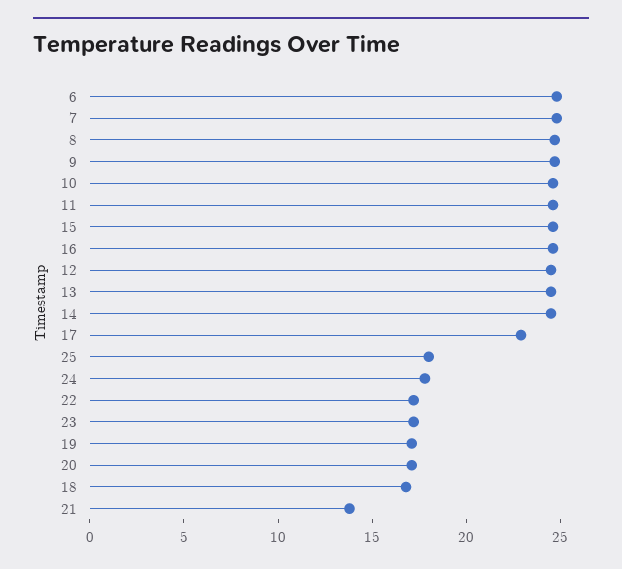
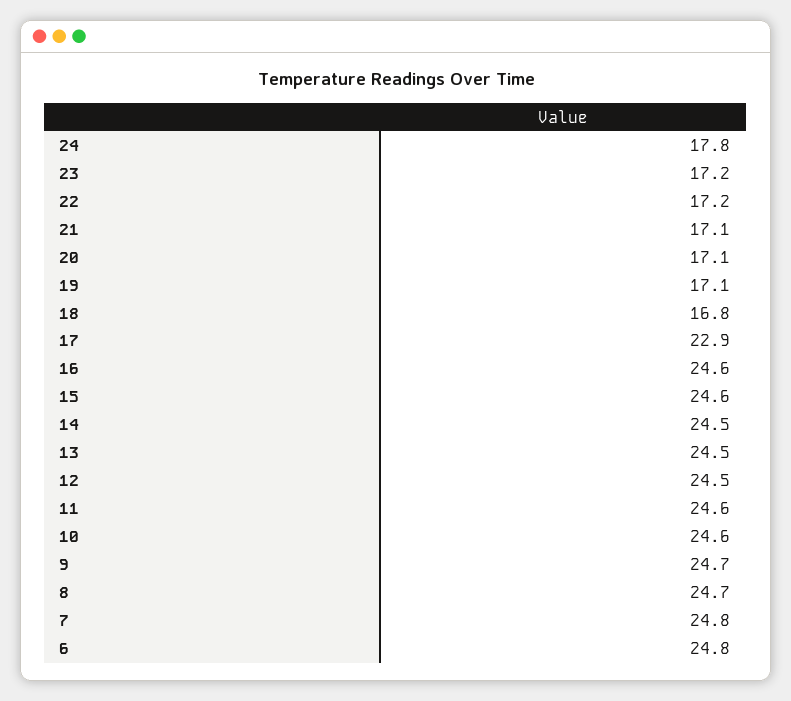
  {
    "6": 24.8,
    "7": 24.8,
    "8": 24.7,
    "9": 24.7,
    "10": 24.6,
    "11": 24.6,
    "15": 24.6,
    "16": 24.6,
    "12": 24.5,
    "13": 24.5,
    "14": 24.5,
    "17": 22.9,
-   "25": 18,
    "24": 17.8,
    "22": 17.2,
    "23": 17.2,
    "19": 17.1,
    "20": 17.1,
    "18": 16.8,
-   "21": 14
+   "21": 17.1
  }

